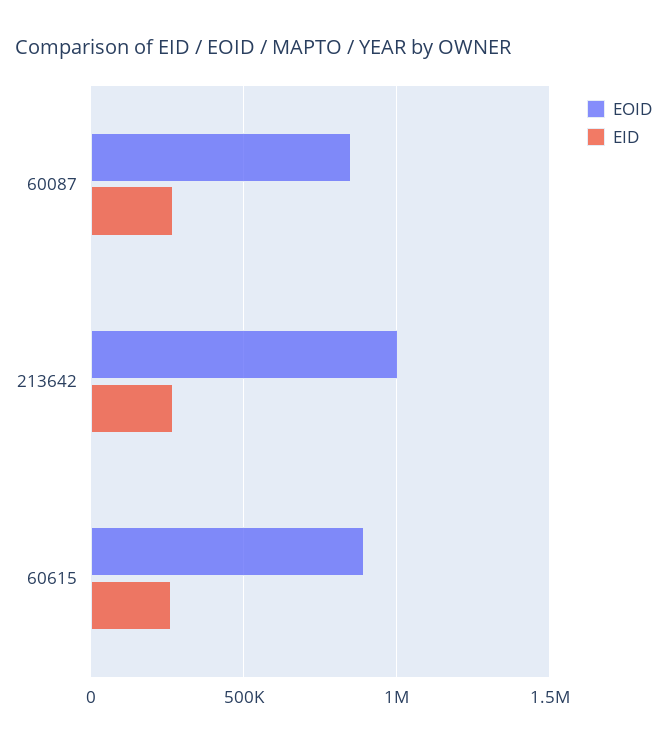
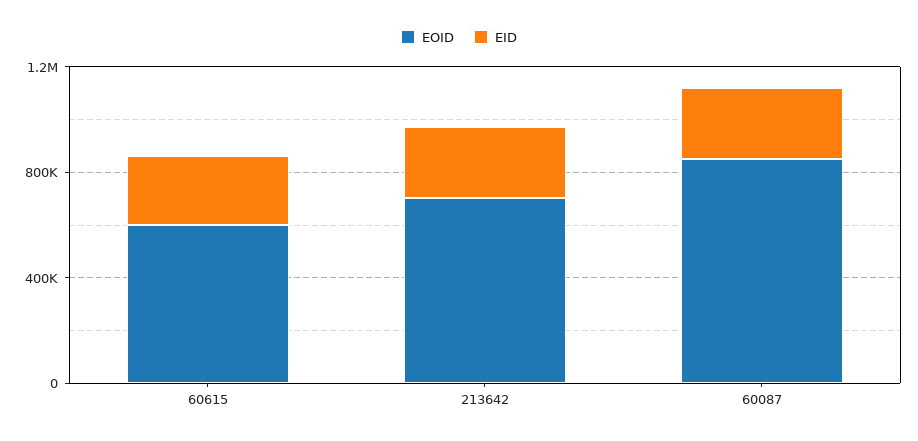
  {
    "EOID": {
      "60087": 850000,
-     "213642": 1000000,
+     "213642": 700000,
-     "60615": 900000
+     "60615": 600000
    },
    "EID": {
      "60087": 250000,
      "213642": 250000,
      "60615": 250000
    }
  }

